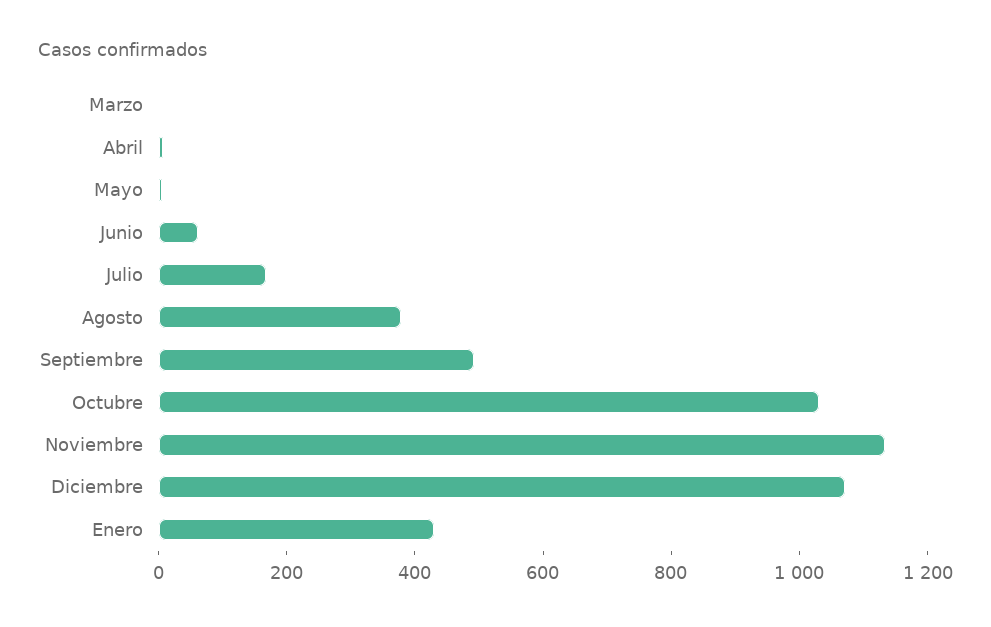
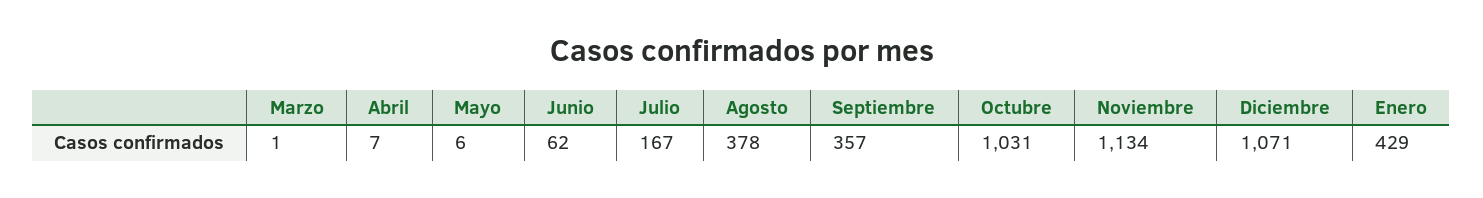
  {
    "Marzo": 1,
    "Abril": 7,
    "Mayo": 6,
    "Junio": 62,
    "Julio": 167,
    "Agosto": 378,
-   "Septiembre": 500,
+   "Septiembre": 357,
    "Octubre": 1031,
    "Noviembre": 1134,
    "Diciembre": 1071,
    "Enero": 429
  }

